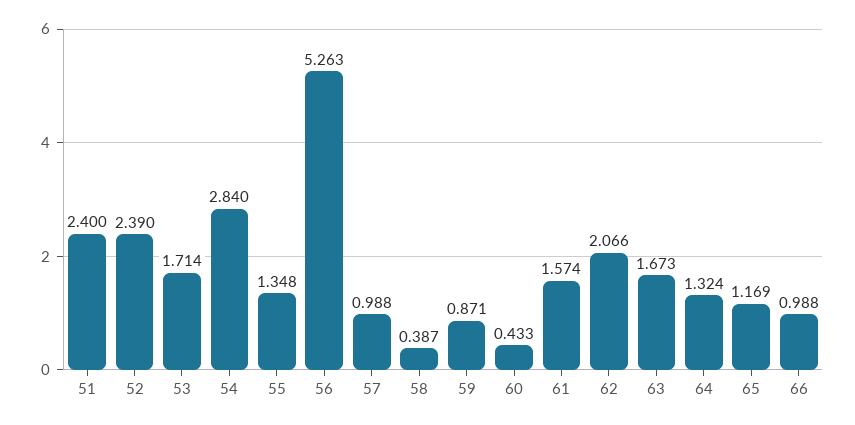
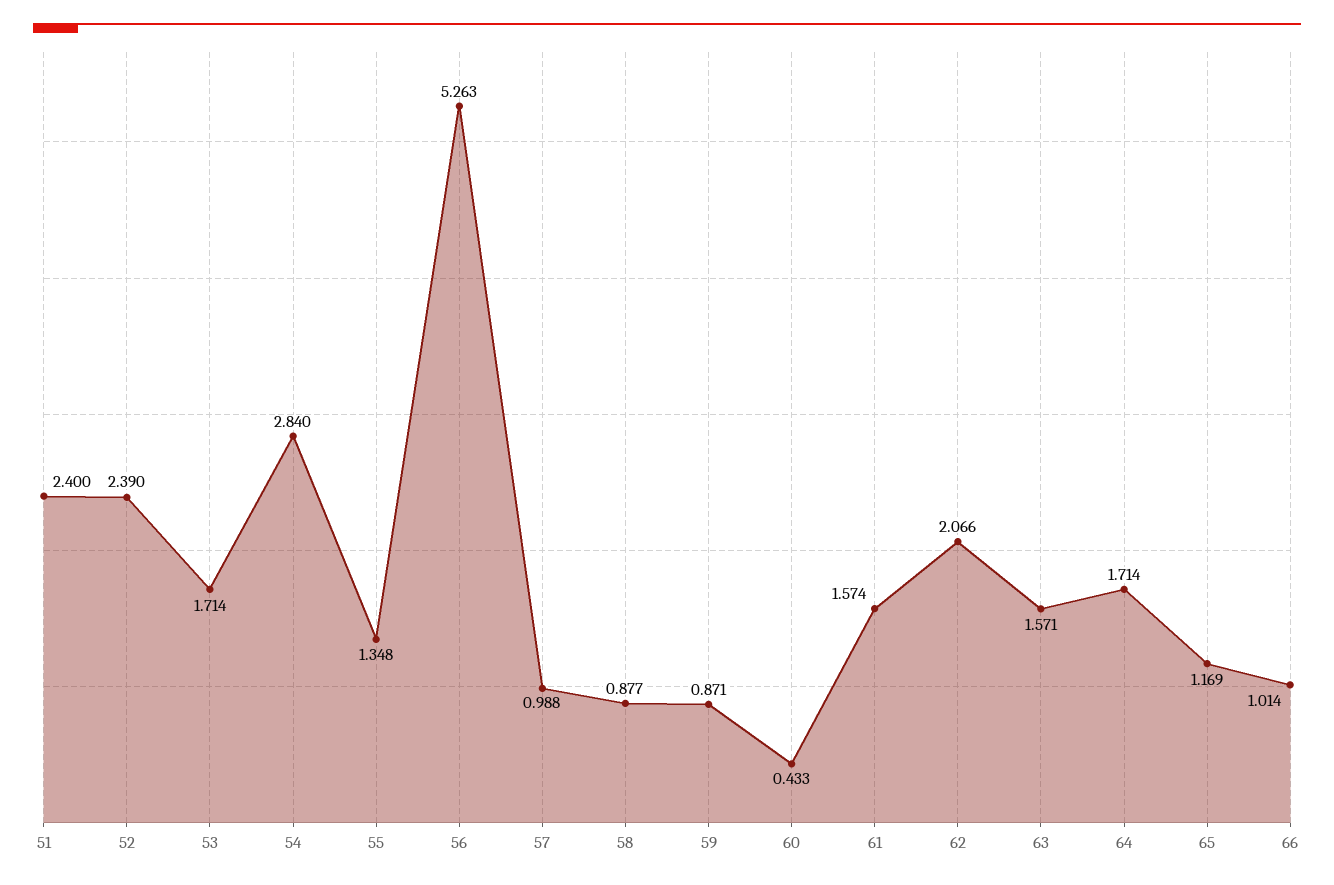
  {
    "51": 2.4,
    "52": 2.39,
    "53": 1.714,
    "54": 2.84,
    "55": 1.348,
    "56": 5.263,
    "57": 0.988,
-   "58": 0.387,
+   "58": 0.877,
    "59": 0.871,
    "60": 0.433,
    "61": 1.574,
    "62": 2.066,
-   "63": 1.673,
+   "63": 1.571,
-   "64": 1.324,
+   "64": 1.714,
    "65": 1.169,
-   "66": 0.988
+   "66": 1.014
  }

